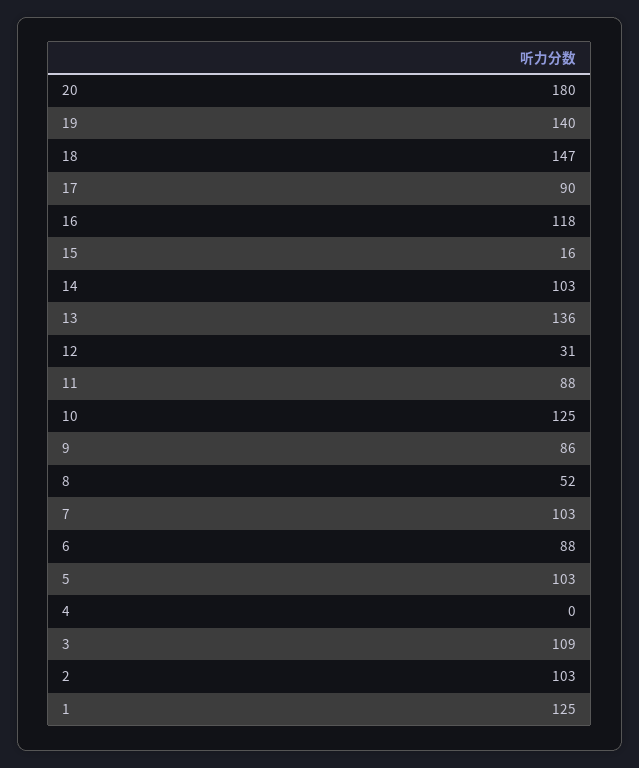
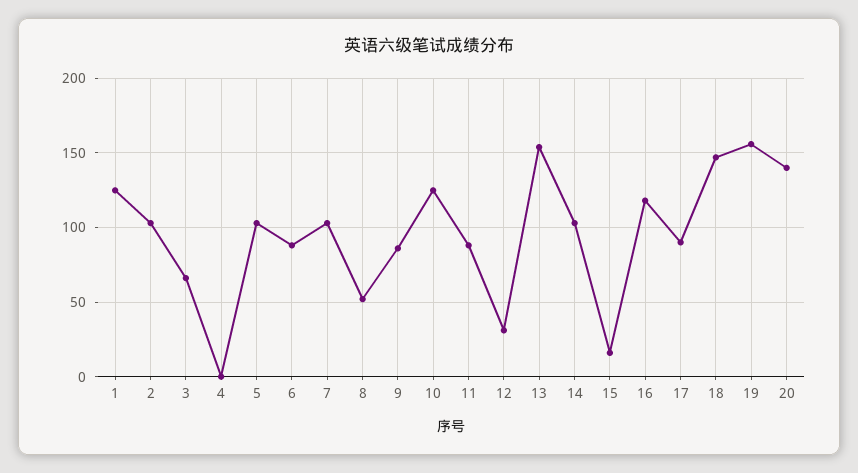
  {
-   "20": 180,
+   "20": 140,
-   "19": 140,
+   "19": 155,
    "18": 147,
    "17": 90,
    "16": 118,
    "15": 16,
    "14": 103,
-   "13": 136,
+   "13": 155,
    "12": 31,
    "11": 88,
    "10": 125,
    "9": 86,
    "8": 52,
    "7": 103,
    "6": 88,
    "5": 103,
    "4": 0,
-   "3": 109,
+   "3": 65,
    "2": 103,
    "1": 125
  }

